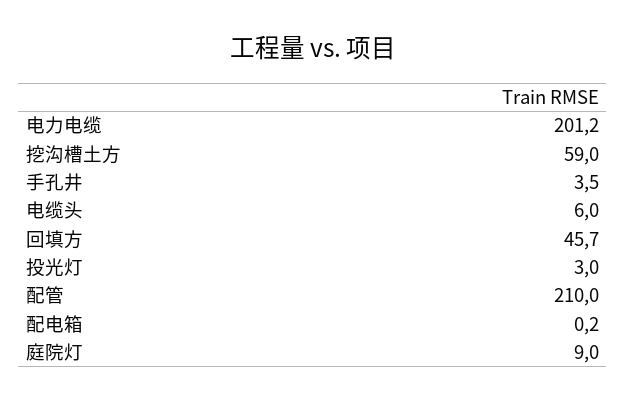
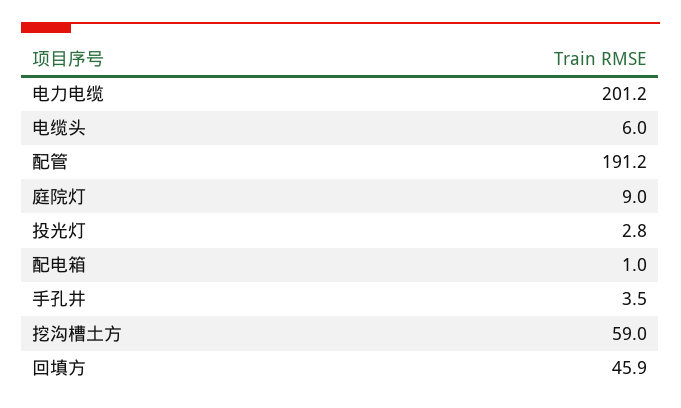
  {
    "电力电缆": 201.2,
    "挖沟槽土方": 59,
    "手孔井": 3.5,
    "电缆头": 6,
-   "回填方": 45.7,
+   "回填方": 45.9,
-   "投光灯": 3,
+   "投光灯": 2.8,
-   "配管": 210,
+   "配管": 191.2,
-   "配电箱": 0.2,
+   "配电箱": 1,
    "庭院灯": 9
  }

